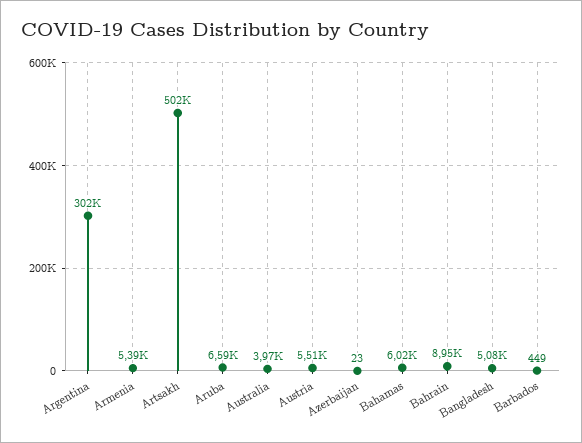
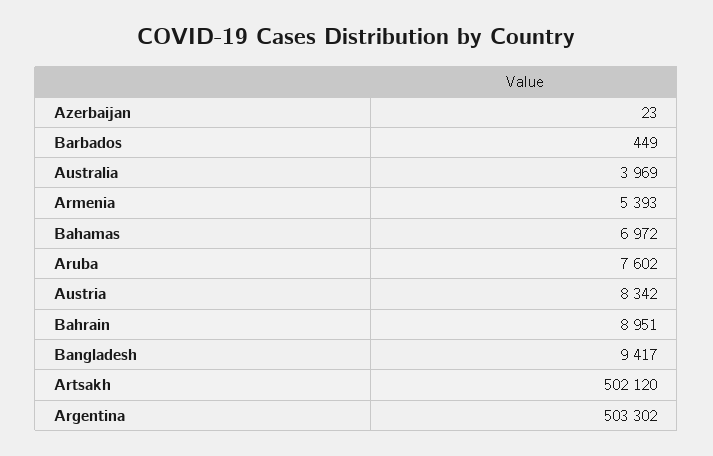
  {
-   "Argentina": 302000,
+   "Argentina": 503302,
    "Armenia": 5393,
    "Artsakh": 502120,
-   "Aruba": 6590,
+   "Aruba": 7602,
    "Australia": 3969,
-   "Austria": 5510,
+   "Austria": 8342,
    "Azerbaijan": 23,
-   "Bahamas": 6020,
+   "Bahamas": 6972,
    "Bahrain": 8951,
-   "Bangladesh": 5080,
+   "Bangladesh": 9417,
    "Barbados": 449
  }

